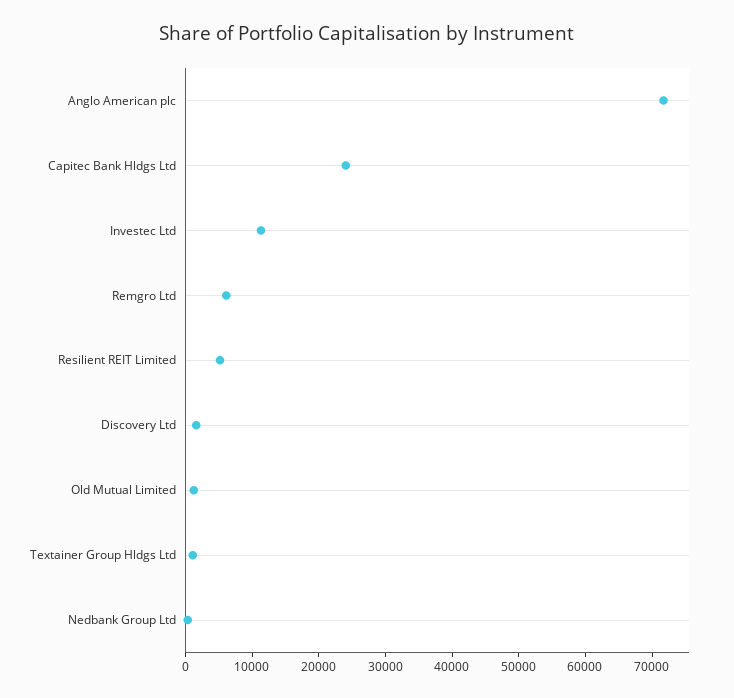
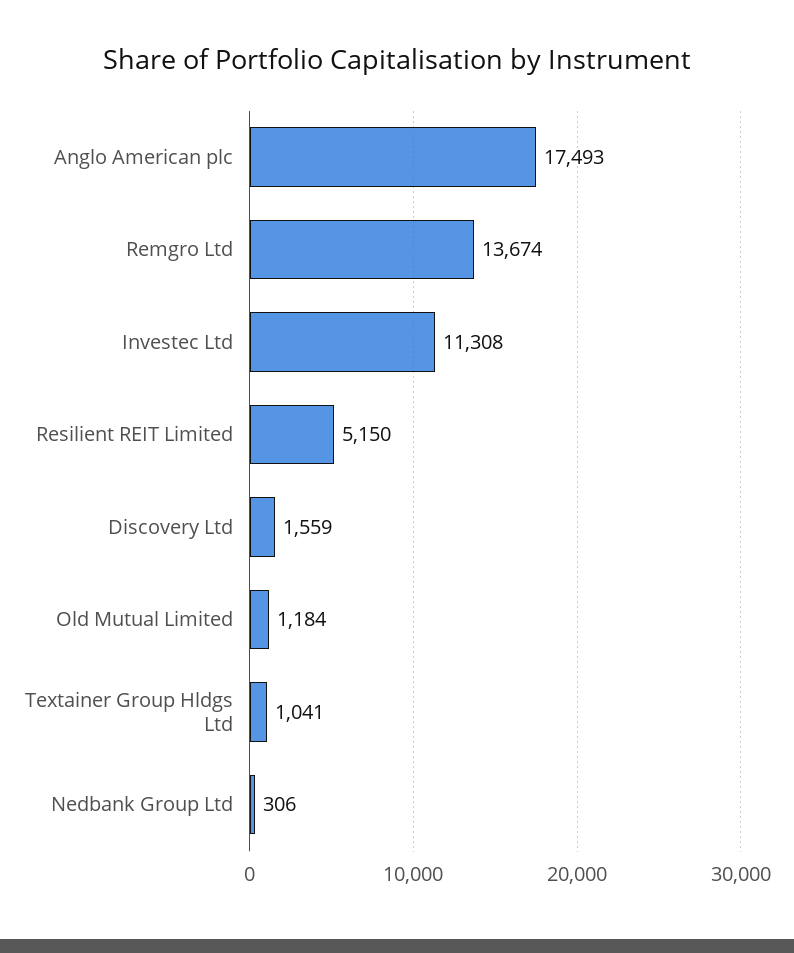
  {
-   "Anglo American plc": 72000,
+   "Anglo American plc": 17493,
-   "Capitec Bank Hldgs Ltd": 24000,
    "Investec Ltd": 11308,
-   "Remgro Ltd": 6000,
+   "Remgro Ltd": 13674,
    "Resilient REIT Limited": 5150,
    "Discovery Ltd": 1559,
    "Old Mutual Limited": 1184,
    "Textainer Group Hldgs Ltd": 1041,
    "Nedbank Group Ltd": 306
  }

